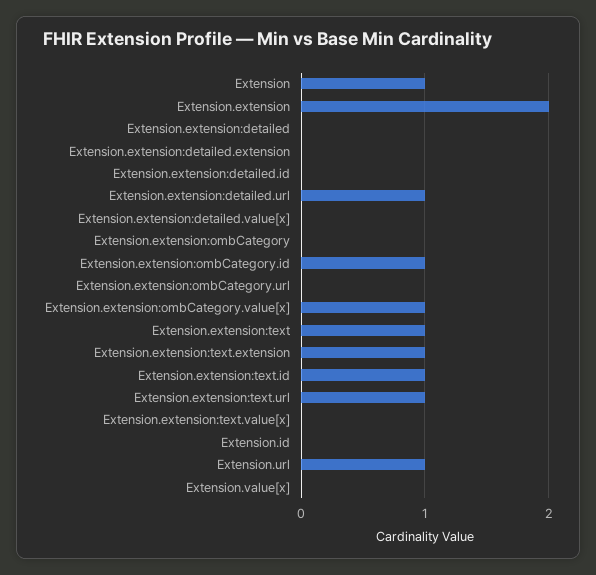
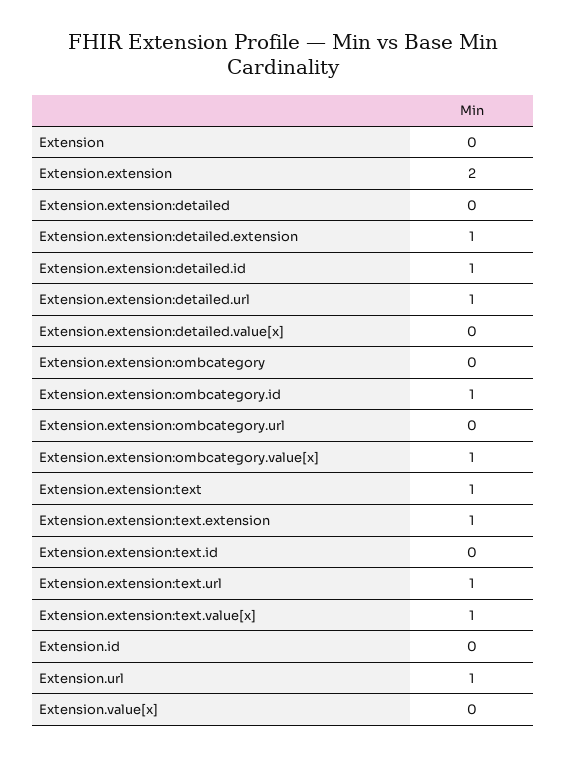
  {
-   "Extension": 1,
+   "Extension": 0,
    "Extension.extension": 2,
    "Extension.extension:detailed": 0,
-   "Extension.extension:detailed.extension": 0,
+   "Extension.extension:detailed.extension": 1,
-   "Extension.extension:detailed.id": 0,
+   "Extension.extension:detailed.id": 1,
    "Extension.extension:detailed.url": 1,
    "Extension.extension:detailed.value[x]": 0,
    "Extension.extension:ombCategory": 0,
    "Extension.extension:ombCategory.id": 1,
    "Extension.extension:ombCategory.url": 0,
    "Extension.extension:ombCategory.value[x]": 1,
    "Extension.extension:text": 1,
    "Extension.extension:text.extension": 1,
-   "Extension.extension:text.id": 1,
+   "Extension.extension:text.id": 0,
    "Extension.extension:text.url": 1,
-   "Extension.extension:text.value[x]": 0,
+   "Extension.extension:text.value[x]": 1,
    "Extension.id": 0,
    "Extension.url": 1,
    "Extension.value[x]": 0
  }

